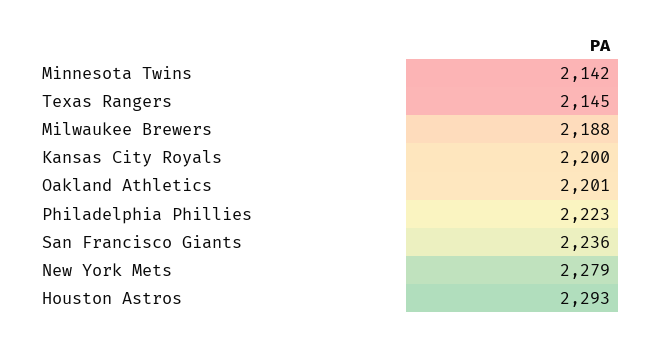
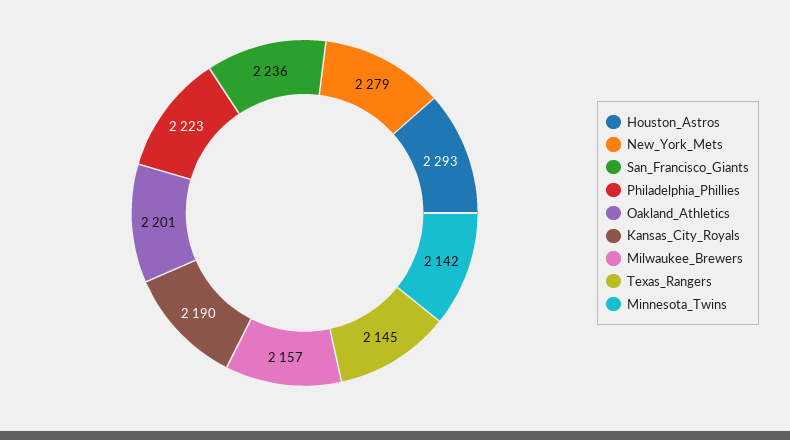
  {
    "Minnesota Twins": 2142,
    "Texas Rangers": 2145,
-   "Milwaukee Brewers": 2188,
+   "Milwaukee Brewers": 2157,
-   "Kansas City Royals": 2200,
+   "Kansas City Royals": 2190,
    "Oakland Athletics": 2201,
    "Philadelphia Phillies": 2223,
    "San Francisco Giants": 2236,
    "New York Mets": 2279,
    "Houston Astros": 2293
  }

